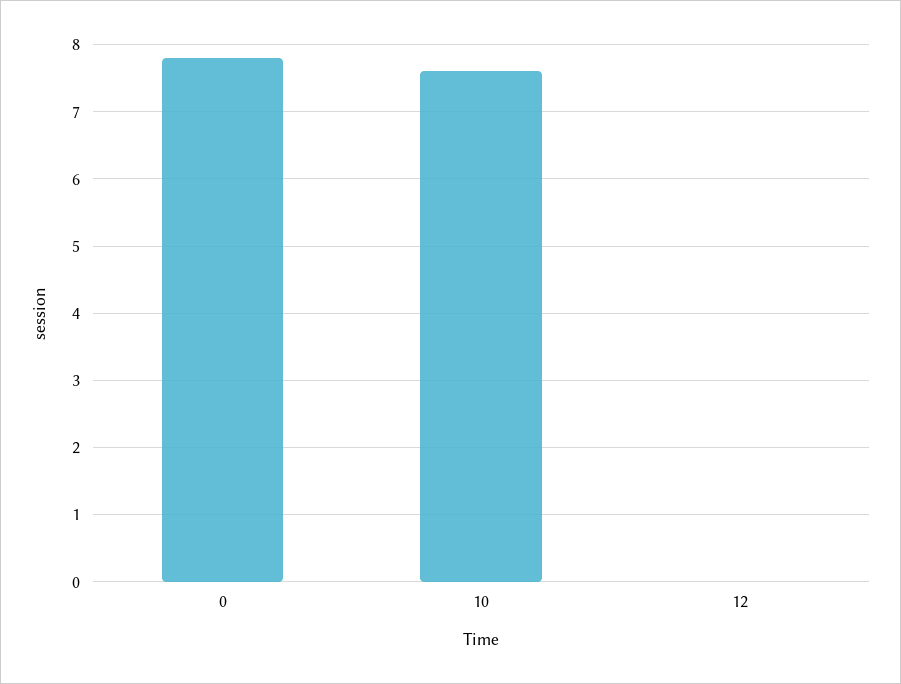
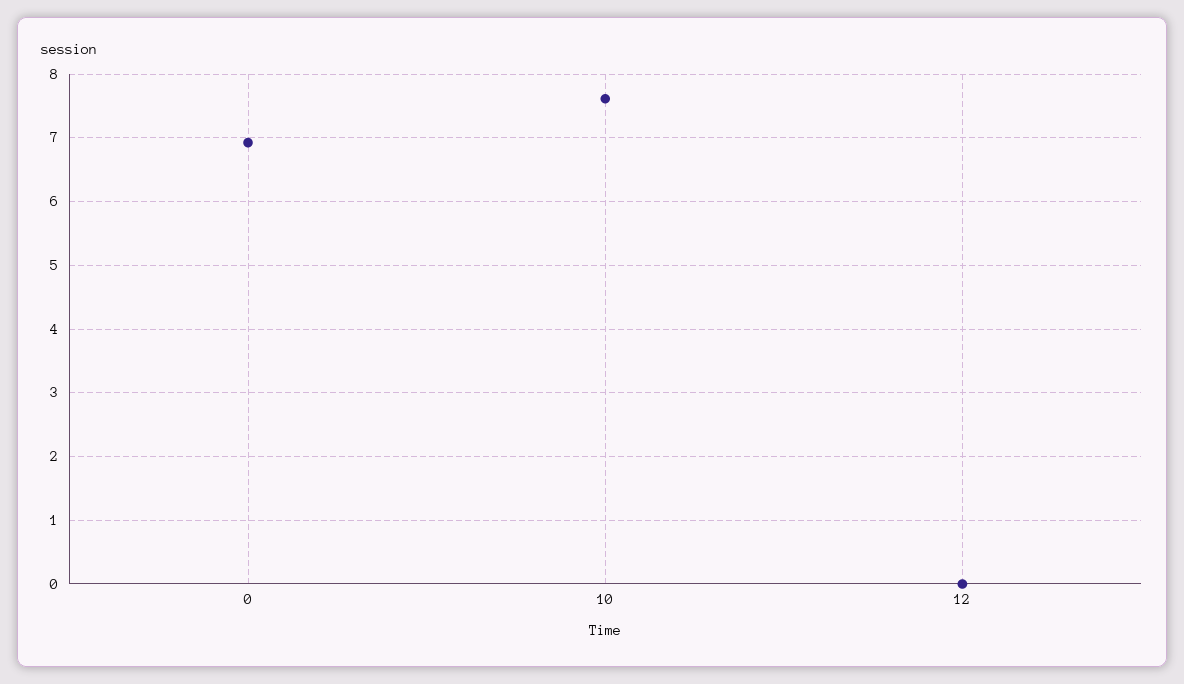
  {
-   "0": 7.8,
+   "0": 6.9,
    "10": 7.6,
    "12": 0
  }

